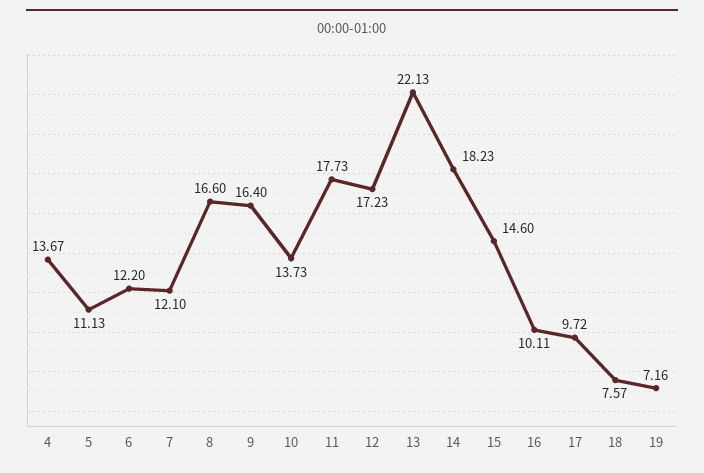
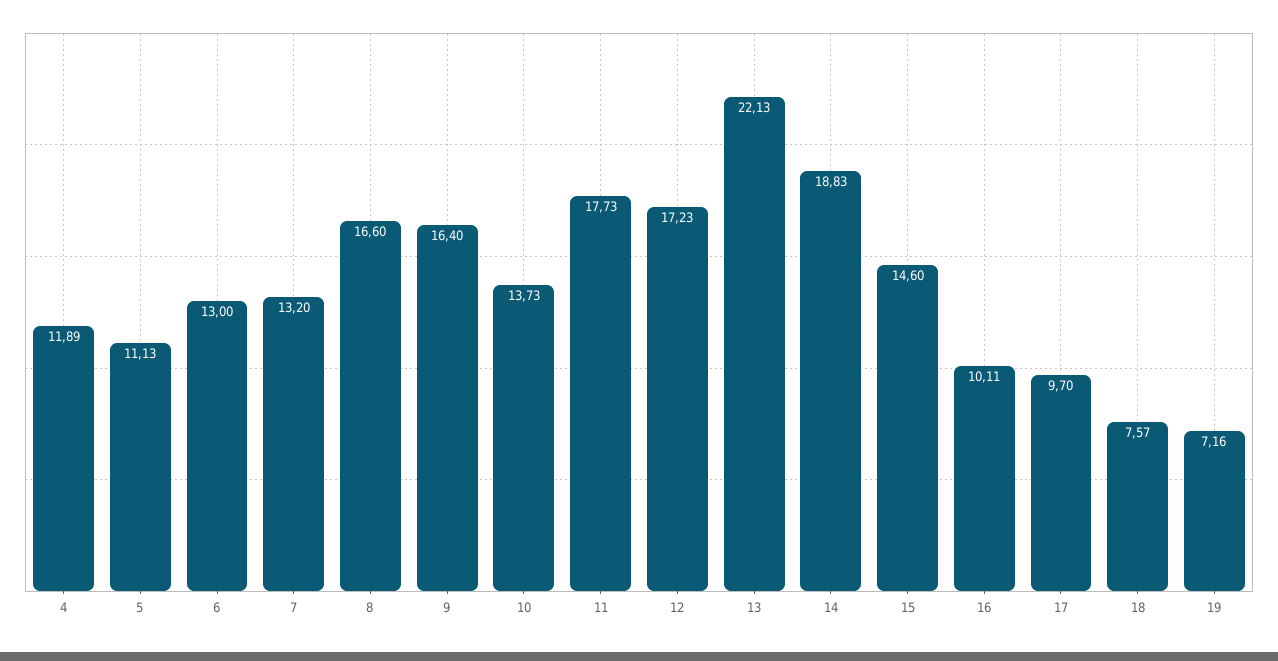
  {
-   "4": 13.67,
+   "4": 11.89,
    "5": 11.13,
-   "6": 12.2,
+   "6": 13,
-   "7": 12.1,
+   "7": 13.2,
    "8": 16.6,
    "9": 16.4,
    "10": 13.73,
    "11": 17.73,
    "12": 17.23,
    "13": 22.13,
-   "14": 18.23,
+   "14": 18.83,
    "15": 14.6,
    "16": 10.11,
-   "17": 9.72,
+   "17": 9.7,
    "18": 7.57,
    "19": 7.16
  }

